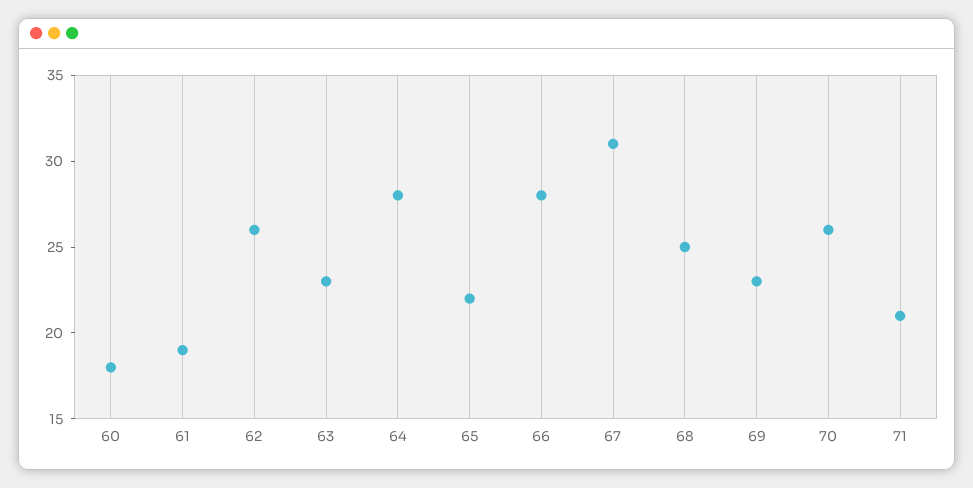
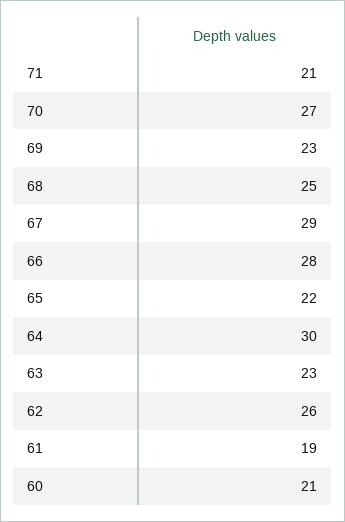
  {
-   "60": 18,
+   "60": 21,
    "61": 19,
    "62": 26,
    "63": 23,
-   "64": 28,
+   "64": 30,
    "65": 22,
    "66": 28,
-   "67": 31,
+   "67": 29,
    "68": 25,
    "69": 23,
-   "70": 26,
+   "70": 27,
    "71": 21
  }

